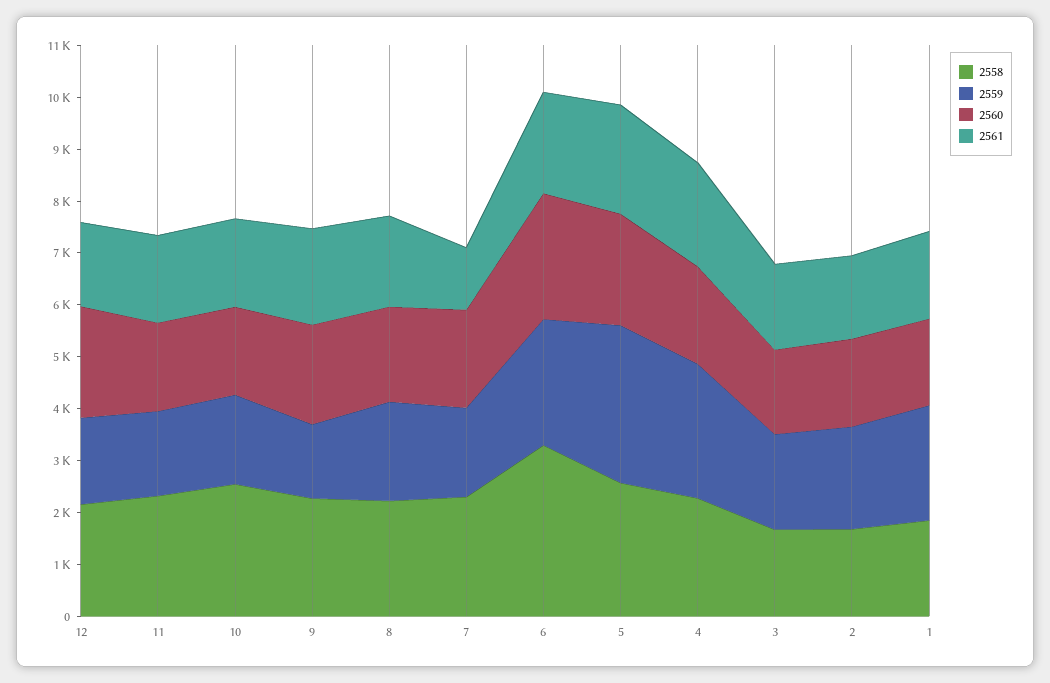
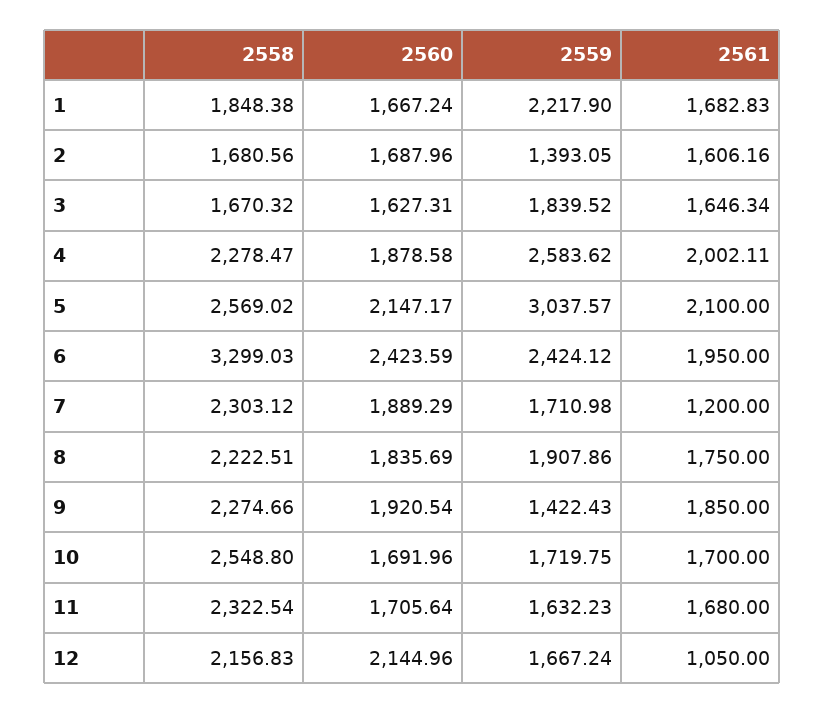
  {
    "2558": {
      "12": 2156.83,
      "11": 2322.54,
      "10": 2548.8,
      "9": 2274.66,
      "8": 2222.51,
      "7": 2303.12,
      "6": 3299.03,
      "5": 2569.02,
      "4": 2278.47,
      "3": 1670.32,
      "2": 1680.56,
      "1": 1848.38
    },
    "2559": {
      "12": 1667.24,
      "11": 1632.23,
      "10": 1719.75,
      "9": 1422.43,
      "8": 1907.86,
      "7": 1710.98,
      "6": 2424.12,
      "5": 3037.57,
      "4": 2583.62,
      "3": 1839.52,
-     "2": 2000,
+     "2": 1393.05,
      "1": 2217.9
    },
    "2560": {
      "12": 2144.96,
      "11": 1705.64,
      "10": 1691.96,
      "9": 1920.54,
      "8": 1835.69,
      "7": 1889.29,
      "6": 2423.59,
      "5": 2147.17,
      "4": 1878.58,
      "3": 1627.31,
      "2": 1687.96,
      "1": 1667.24
    },
    "2561": {
-     "12": 1600,
+     "12": 1050,
      "11": 1680,
      "10": 1700,
      "9": 1850,
      "8": 1750,
      "7": 1200,
      "6": 1950,
      "5": 2100,
      "4": 2002.11,
      "3": 1646.34,
      "2": 1606.16,
      "1": 1682.83
    }
  }

